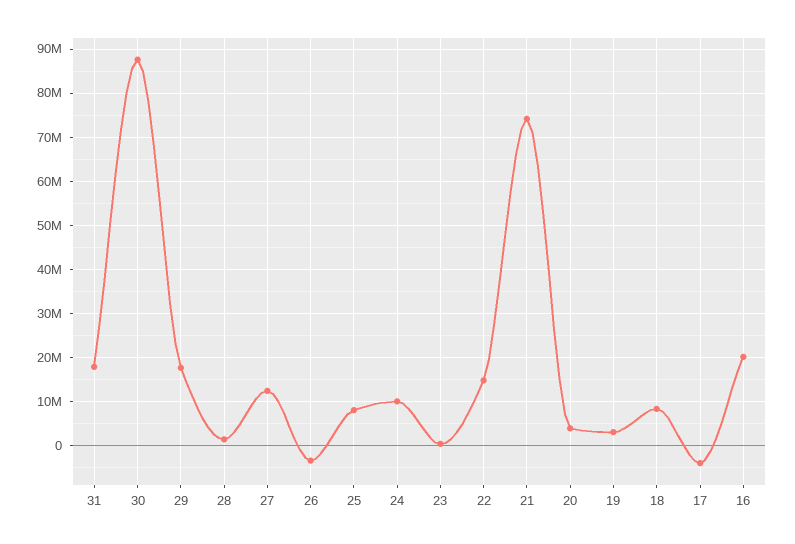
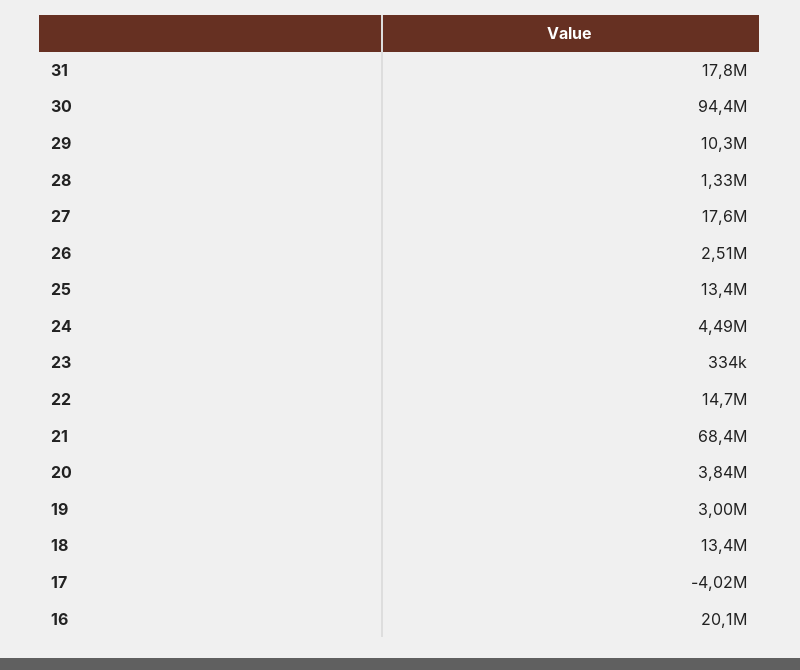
  {
    "31": 17800000,
-   "30": 88000000,
+   "30": 94400000,
-   "29": 18000000,
+   "29": 10300000,
    "28": 1330000,
-   "27": 12000000,
+   "27": 17600000,
-   "26": -4000000,
+   "26": 2510000,
-   "25": 8000000,
+   "25": 13400000,
-   "24": 10000000,
+   "24": 4490000,
    "23": 334000,
    "22": 14700000,
-   "21": 74000000,
+   "21": 68400000,
    "20": 3840000,
    "19": 3000000,
-   "18": 8000000,
+   "18": 13400000,
    "17": -4020000,
    "16": 20100000
  }

